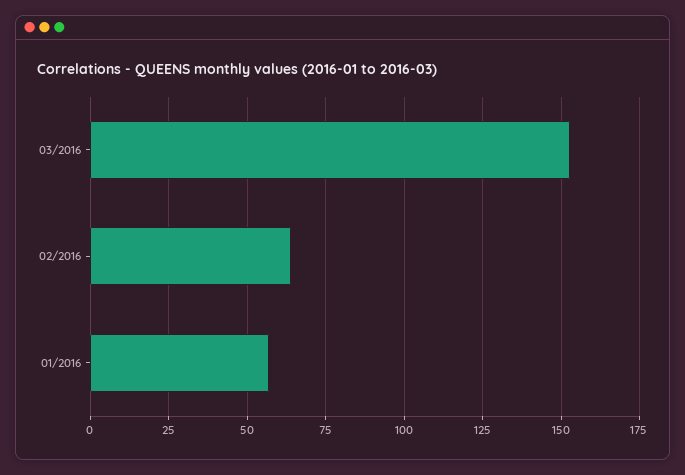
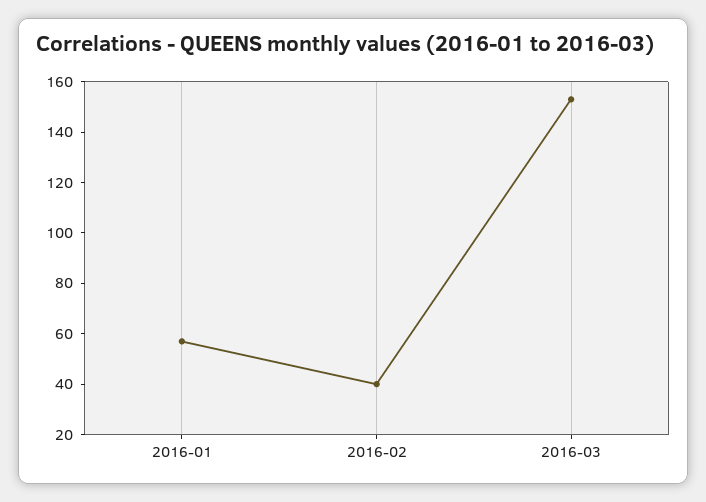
  {
    "03/2016": 155,
-   "02/2016": 65,
+   "02/2016": 40,
    "01/2016": 55
  }

